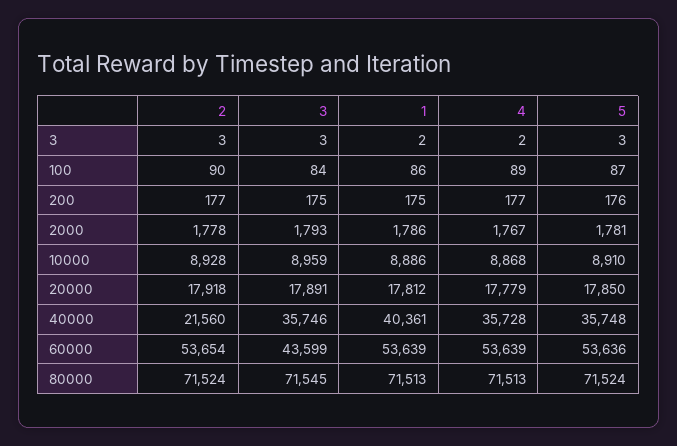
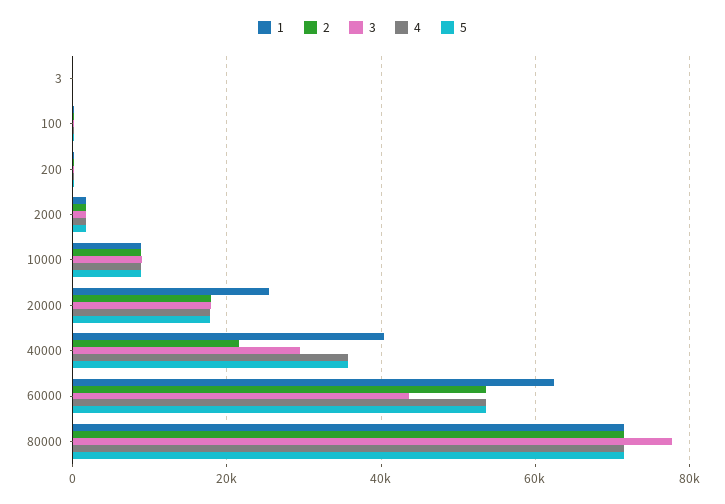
  {
    "2": {
      "3": 3,
      "100": 90,
      "200": 177,
      "2000": 1778,
      "10000": 8928,
      "20000": 17918,
      "40000": 21560,
      "60000": 53654,
      "80000": 71524
    },
    "3": {
      "3": 3,
      "100": 84,
      "200": 175,
      "2000": 1793,
      "10000": 8959,
      "20000": 17891,
-     "40000": 35746,
+     "40000": 30000,
      "60000": 43599,
-     "80000": 71545
+     "80000": 78000
    },
    "1": {
      "3": 2,
      "100": 86,
      "200": 175,
      "2000": 1786,
      "10000": 8886,
-     "20000": 17812,
+     "20000": 26000,
      "40000": 40361,
-     "60000": 53639,
+     "60000": 62000,
      "80000": 71513
    },
    "4": {
      "3": 2,
      "100": 89,
      "200": 177,
      "2000": 1767,
      "10000": 8868,
      "20000": 17779,
      "40000": 35728,
      "60000": 53639,
      "80000": 71513
    },
    "5": {
      "3": 3,
      "100": 87,
      "200": 176,
      "2000": 1781,
      "10000": 8910,
      "20000": 17850,
      "40000": 35748,
      "60000": 53636,
      "80000": 71524
    }
  }

